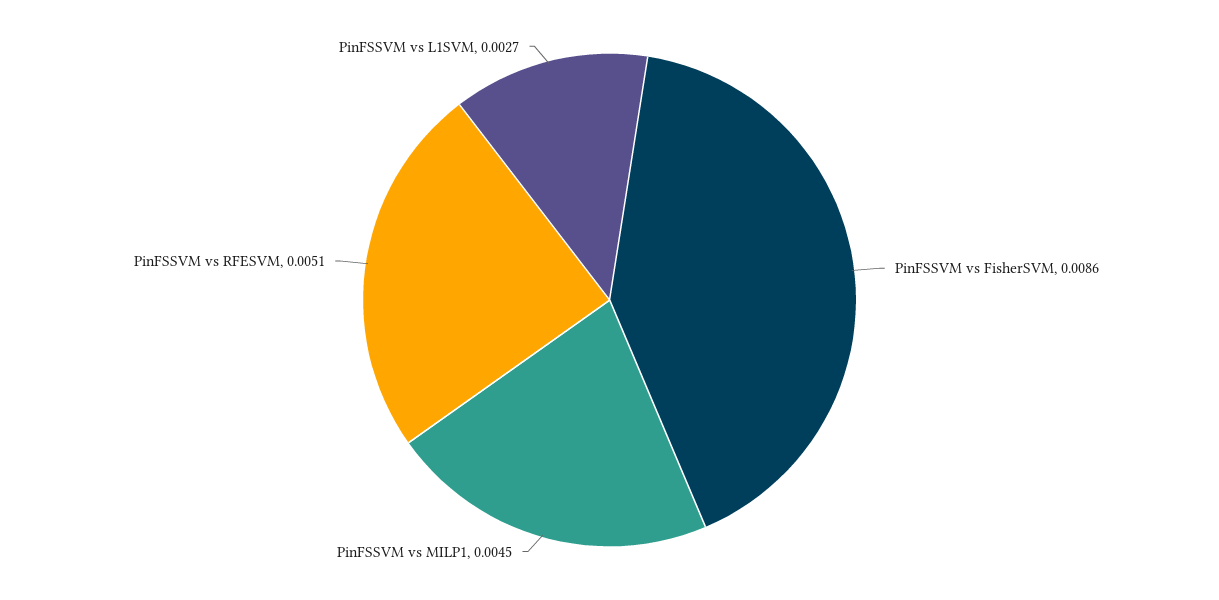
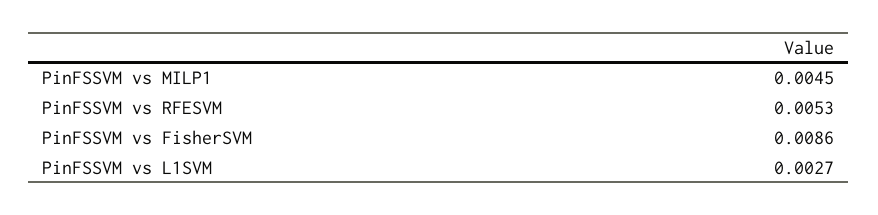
  {
    "PinFSSVM vs FisherSVM": 0.0086,
    "PinFSSVM vs MILP1": 0.0045,
-   "PinFSSVM vs RFESVM": 0.0051,
+   "PinFSSVM vs RFESVM": 0.0053,
    "PinFSSVM vs L1SVM": 0.0027
  }

